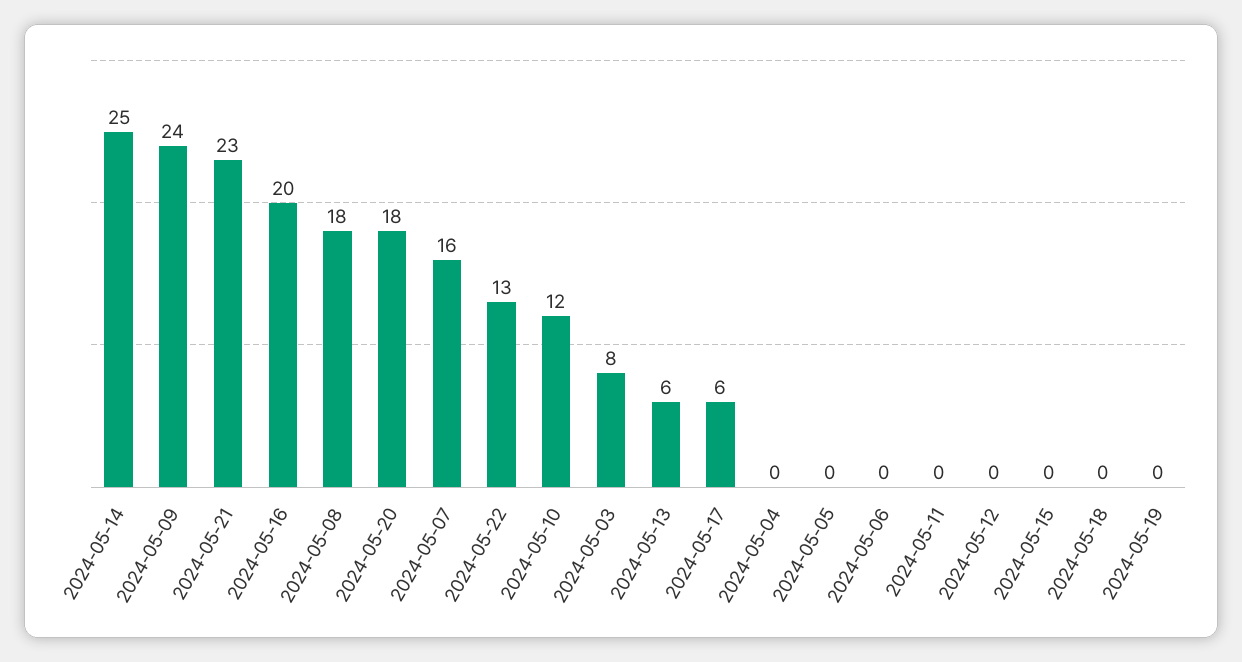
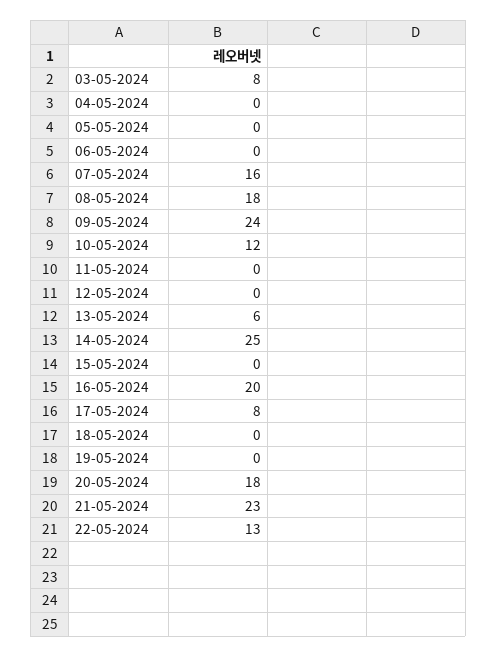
  {
    "2024-05-14": 25,
    "2024-05-09": 24,
    "2024-05-21": 23,
    "2024-05-16": 20,
    "2024-05-08": 18,
    "2024-05-20": 18,
    "2024-05-07": 16,
    "2024-05-22": 13,
    "2024-05-10": 12,
    "2024-05-03": 8,
    "2024-05-13": 6,
-   "2024-05-17": 6,
+   "2024-05-17": 8,
    "2024-05-04": 0,
    "2024-05-05": 0,
    "2024-05-06": 0,
    "2024-05-11": 0,
    "2024-05-12": 0,
    "2024-05-15": 0,
    "2024-05-18": 0,
    "2024-05-19": 0
  }

